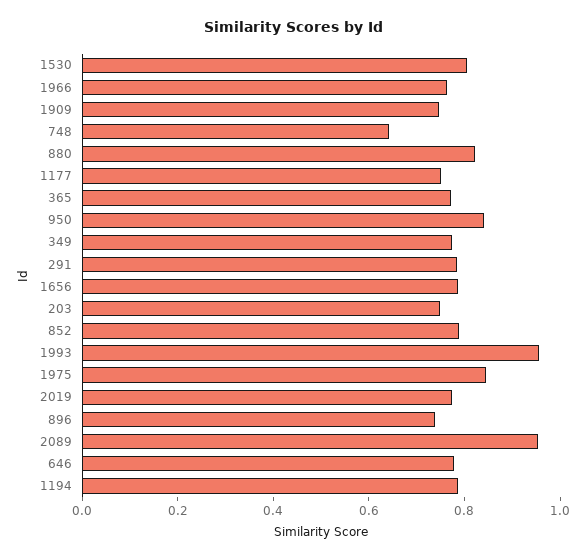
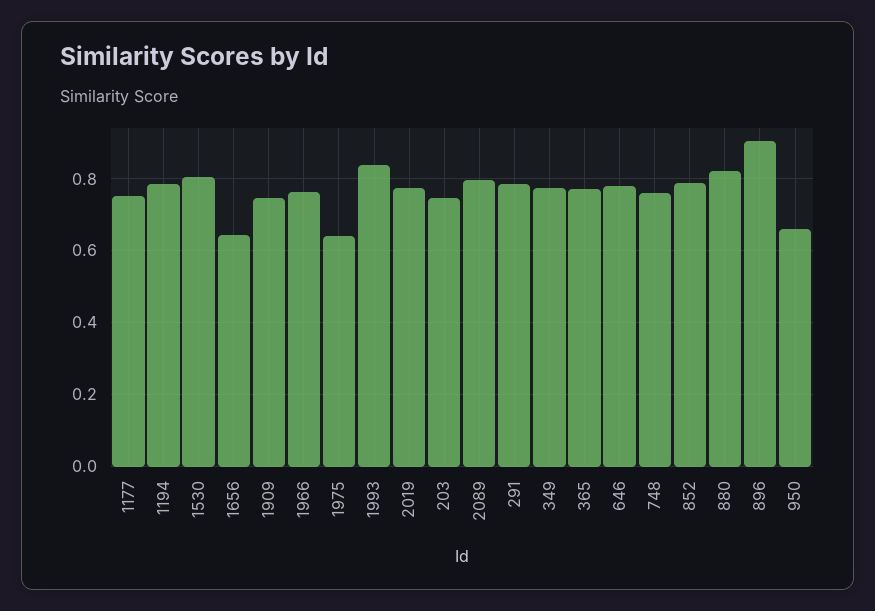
  {
    "1530": 0.8,
    "1966": 0.76,
    "1909": 0.74,
-   "748": 0.65,
+   "748": 0.76,
    "880": 0.82,
    "1177": 0.76,
    "365": 0.78,
-   "950": 0.85,
+   "950": 0.66,
    "349": 0.78,
    "291": 0.78,
-   "1656": 0.8,
+   "1656": 0.64,
    "203": 0.74,
    "852": 0.78,
-   "1993": 0.95,
+   "1993": 0.84,
-   "1975": 0.85,
+   "1975": 0.64,
    "2019": 0.78,
-   "896": 0.75,
+   "896": 0.9,
-   "2089": 0.95,
+   "2089": 0.8,
    "646": 0.78,
    "1194": 0.78
  }

